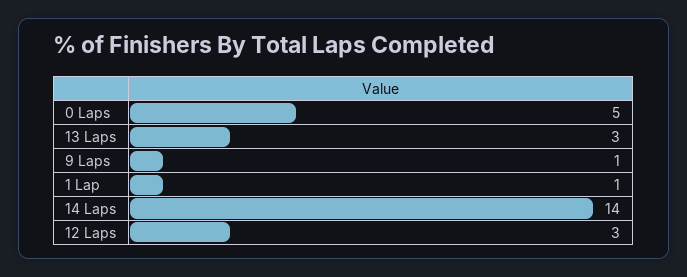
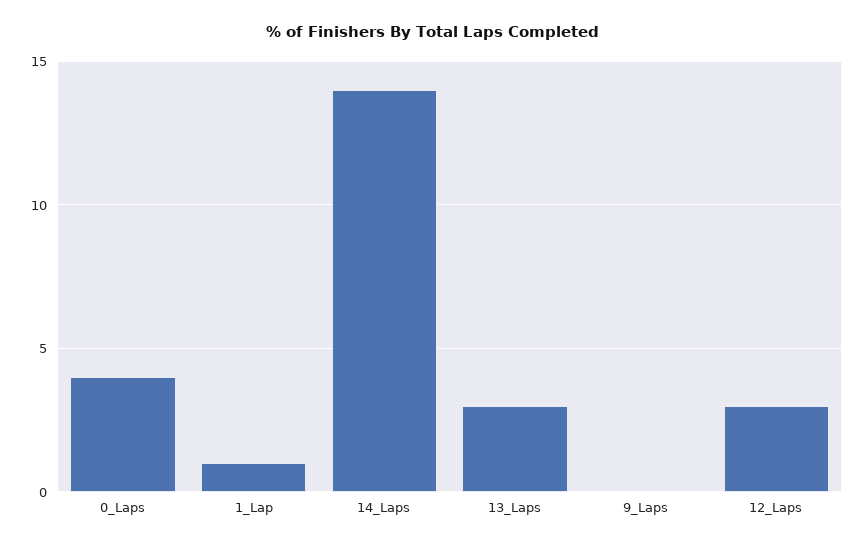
  {
-   "0 Laps": 5,
+   "0 Laps": 4,
    "13 Laps": 3,
-   "9 Laps": 1,
+   "9 Laps": 0,
    "1 Lap": 1,
    "14 Laps": 14,
    "12 Laps": 3
  }

